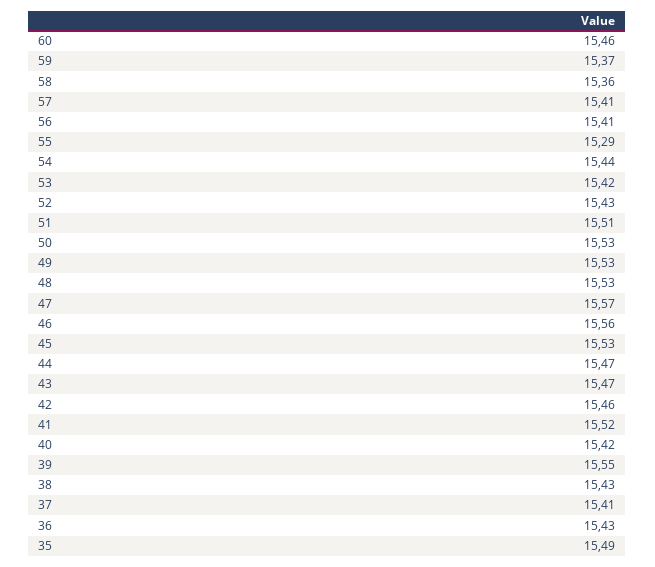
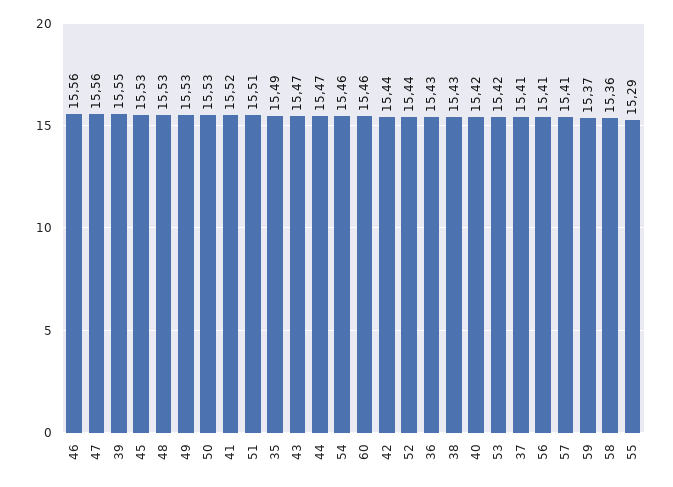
  {
    "60": 15.46,
    "59": 15.37,
    "58": 15.36,
    "57": 15.41,
    "56": 15.41,
    "55": 15.29,
-   "54": 15.44,
+   "54": 15.46,
    "53": 15.42,
-   "52": 15.43,
+   "52": 15.44,
    "51": 15.51,
    "50": 15.53,
    "49": 15.53,
    "48": 15.53,
-   "47": 15.57,
+   "47": 15.56,
    "46": 15.56,
    "45": 15.53,
    "44": 15.47,
    "43": 15.47,
-   "42": 15.46,
+   "42": 15.44,
    "41": 15.52,
    "40": 15.42,
    "39": 15.55,
    "38": 15.43,
    "37": 15.41,
    "36": 15.43,
    "35": 15.49
  }

